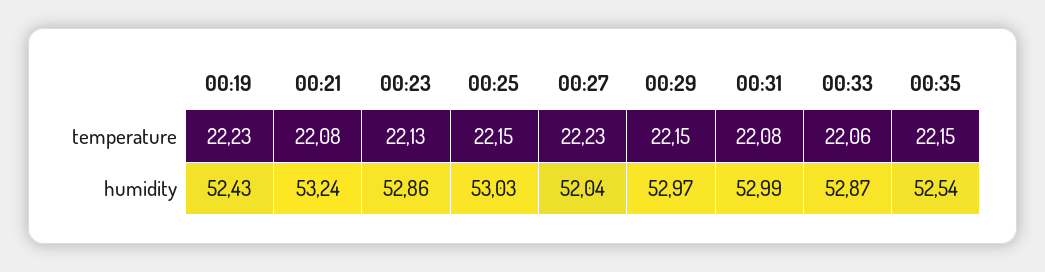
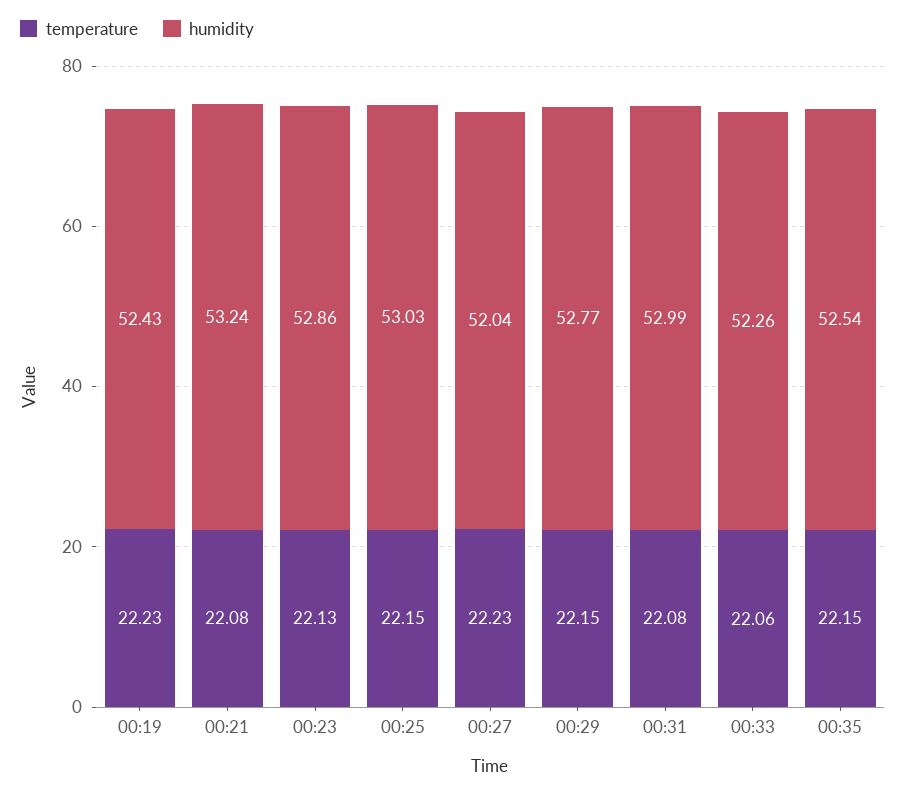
  {
    "temperature": {
      "00:19": 22.23,
      "00:21": 22.08,
      "00:23": 22.13,
      "00:25": 22.15,
      "00:27": 22.23,
      "00:29": 22.15,
      "00:31": 22.08,
      "00:33": 22.06,
      "00:35": 22.15
    },
    "humidity": {
      "00:19": 52.43,
      "00:21": 53.24,
      "00:23": 52.86,
      "00:25": 53.03,
      "00:27": 52.04,
-     "00:29": 52.97,
+     "00:29": 52.77,
      "00:31": 52.99,
-     "00:33": 52.87,
+     "00:33": 52.26,
      "00:35": 52.54
    }
  }

